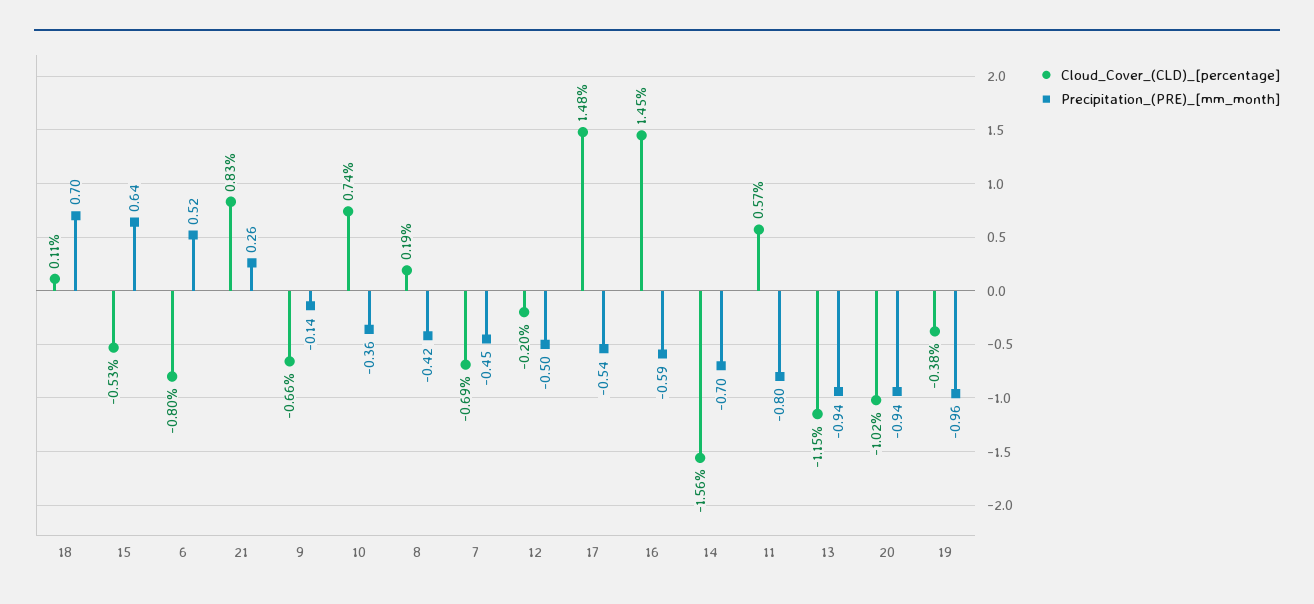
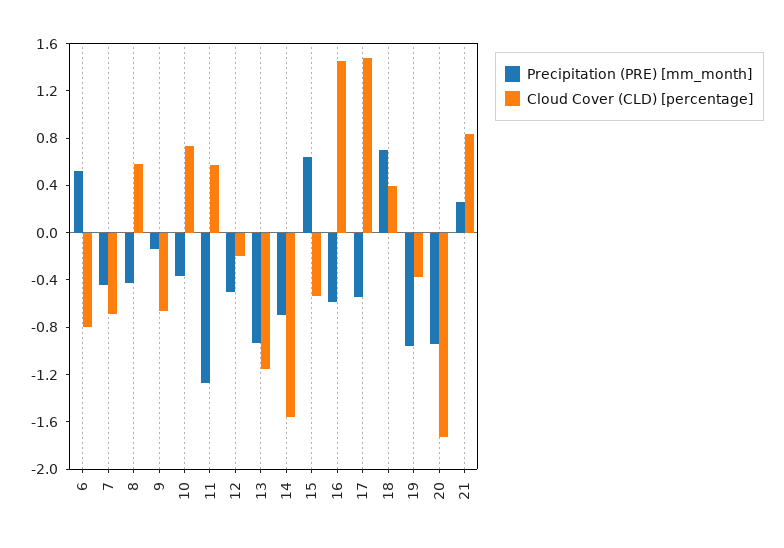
  {
    "Cloud_Cover_(CLD)_[percentage]": {
-     "18": 0.11,
+     "18": 0.4,
      "15": -0.53,
      "6": -0.8,
      "21": 0.83,
      "9": -0.66,
      "10": 0.74,
-     "8": 0.19,
+     "8": 0.6,
      "7": -0.69,
      "12": -0.2,
      "17": 1.48,
      "16": 1.45,
      "14": -1.56,
      "11": 0.57,
      "13": -1.15,
-     "20": -1.02,
+     "20": -1.7,
      "19": -0.38
    },
    "Precipitation_(PRE)_[mm_month]": {
      "18": 0.7,
      "15": 0.64,
      "6": 0.52,
      "21": 0.26,
      "9": -0.14,
      "10": -0.36,
      "8": -0.42,
      "7": -0.45,
      "12": -0.5,
      "17": -0.54,
      "16": -0.59,
      "14": -0.7,
-     "11": -0.8,
+     "11": -1.3,
      "13": -0.94,
      "20": -0.94,
      "19": -0.96
    }
  }

